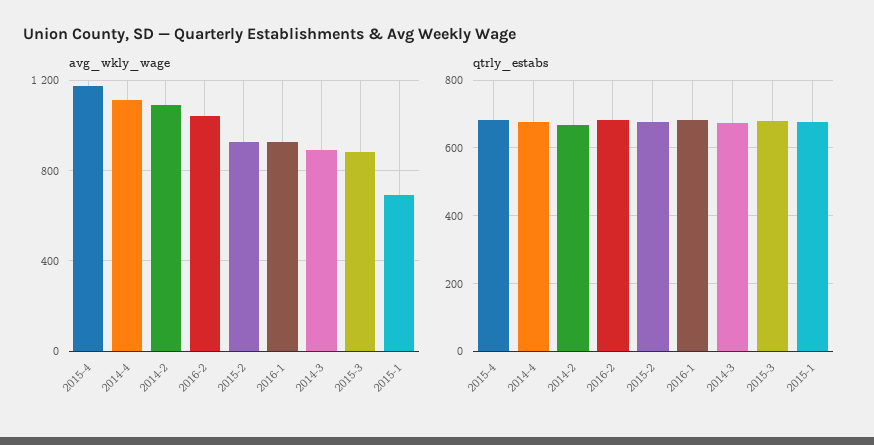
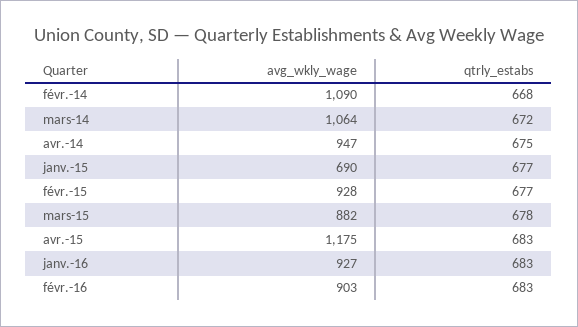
  {
    "avg_wkly_wage": {
      "2015-4": 1175,
-     "2014-4": 1100,
+     "2014-4": 947,
      "2014-2": 1090,
-     "2016-2": 1050,
+     "2016-2": 903,
      "2015-2": 928,
      "2016-1": 927,
-     "2014-3": 900,
+     "2014-3": 1064,
      "2015-3": 882,
      "2015-1": 690
    },
    "qtrly_estabs": {
      "2015-4": 683,
      "2014-4": 675,
      "2014-2": 668,
      "2016-2": 683,
      "2015-2": 677,
      "2016-1": 683,
      "2014-3": 672,
      "2015-3": 678,
      "2015-1": 677
    }
  }

